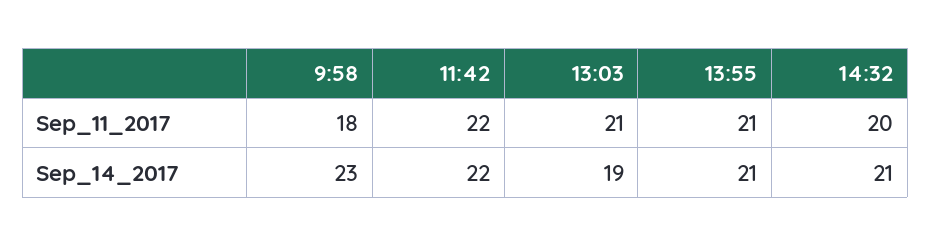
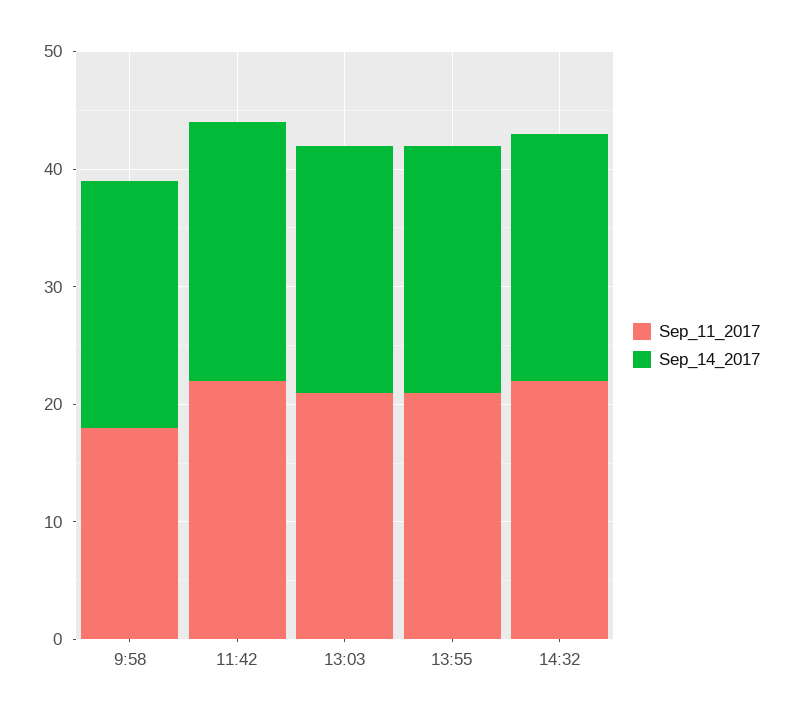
  {
    "Sep_11_2017": {
      "9:58": 18,
      "11:42": 22,
      "13:03": 21,
      "13:55": 21,
-     "14:32": 20
+     "14:32": 22
    },
    "Sep_14_2017": {
-     "9:58": 23,
+     "9:58": 21,
      "11:42": 22,
-     "13:03": 19,
+     "13:03": 21,
      "13:55": 21,
      "14:32": 21
    }
  }

